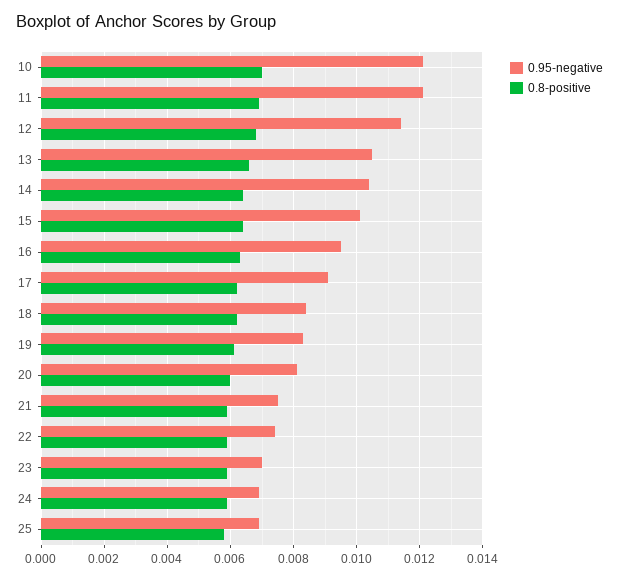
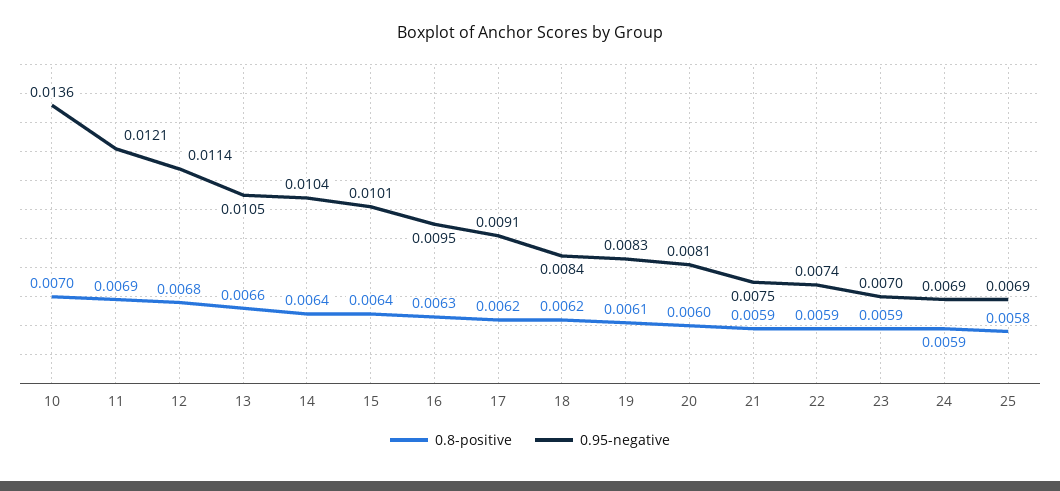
  {
    "0.95-negative": {
-     "10": 0.012,
+     "10": 0.0136,
      "11": 0.0121,
      "12": 0.0114,
      "13": 0.0105,
      "14": 0.0104,
      "15": 0.0101,
      "16": 0.0095,
      "17": 0.0091,
      "18": 0.0084,
      "19": 0.0083,
      "20": 0.0081,
      "21": 0.0075,
      "22": 0.0074,
      "23": 0.007,
      "24": 0.0069,
      "25": 0.0069
    },
    "0.8-positive": {
      "10": 0.007,
      "11": 0.0069,
      "12": 0.0068,
      "13": 0.0066,
      "14": 0.0064,
      "15": 0.0064,
      "16": 0.0063,
      "17": 0.0062,
      "18": 0.0062,
      "19": 0.0061,
      "20": 0.006,
      "21": 0.0059,
      "22": 0.0059,
      "23": 0.0059,
      "24": 0.0059,
      "25": 0.0058
    }
  }

